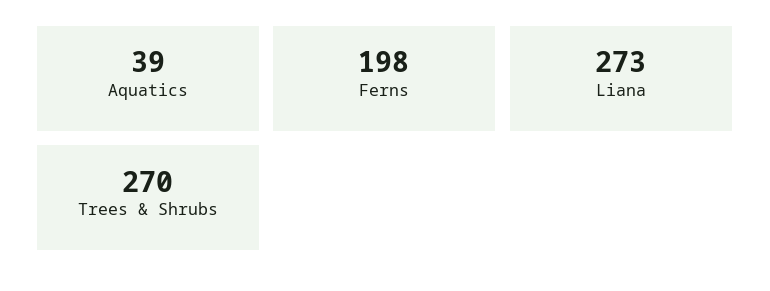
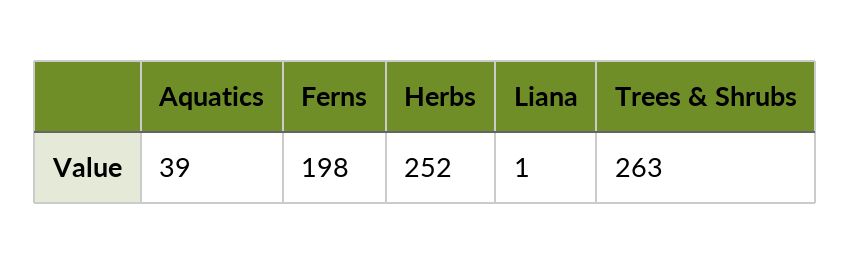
  {
    "Aquatics": 39,
    "Ferns": 198,
-   "Liana": 273,
+   "Liana": 1,
-   "Trees & Shrubs": 270
+   "Trees & Shrubs": 263,
+   "Herbs": 252
  }

